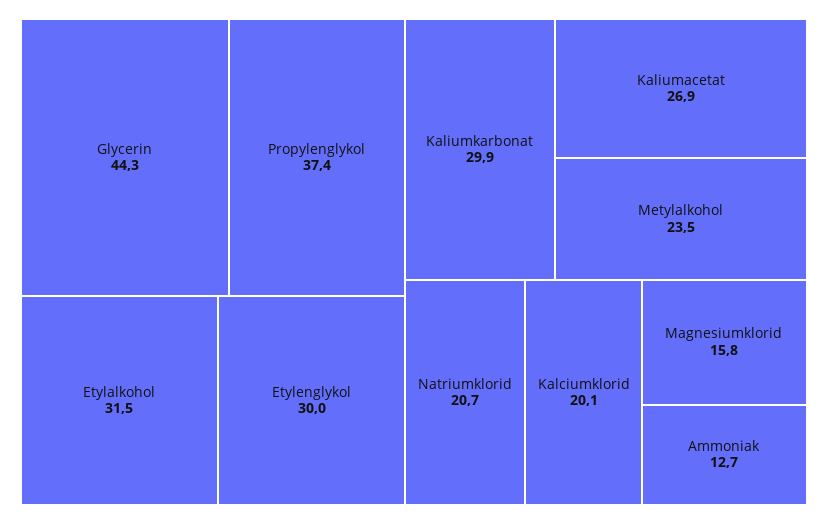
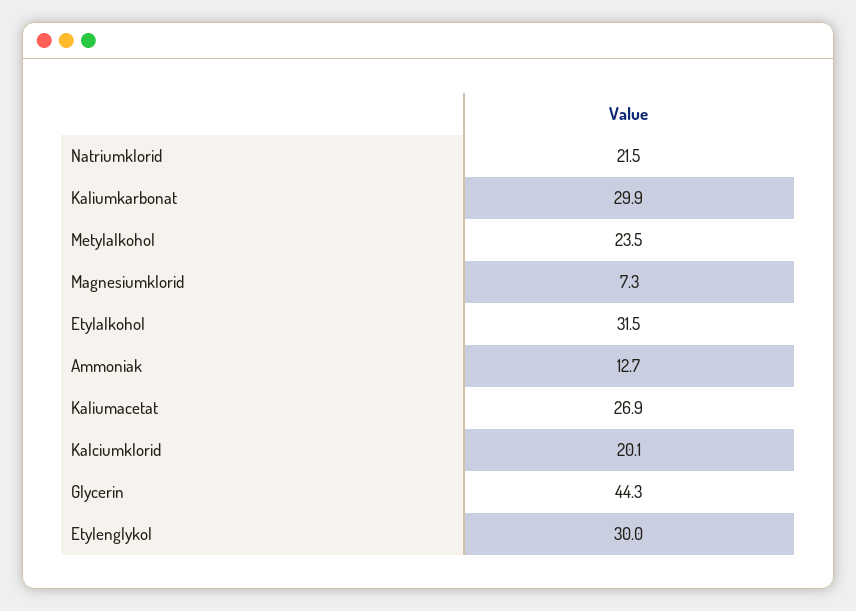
  {
    "Glycerin": 44.3,
-   "Propylenglykol": 37.4,
    "Etylalkohol": 31.5,
    "Etylenglykol": 30,
    "Kaliumkarbonat": 29.9,
    "Kaliumacetat": 26.9,
    "Metylalkohol": 23.5,
-   "Natriumklorid": 20.7,
+   "Natriumklorid": 21.5,
    "Kalciumklorid": 20.1,
-   "Magnesiumklorid": 15.8,
+   "Magnesiumklorid": 7.3,
    "Ammoniak": 12.7
  }

